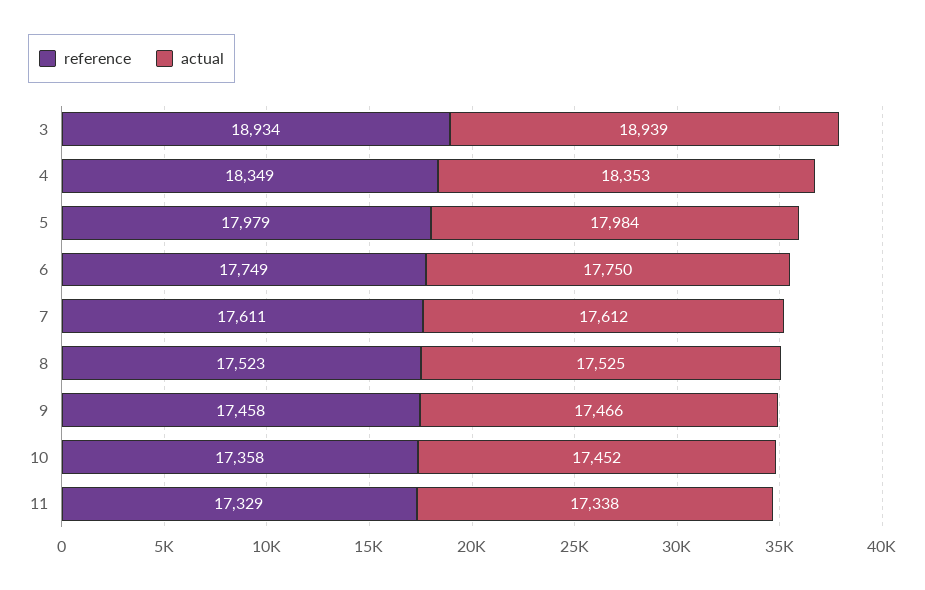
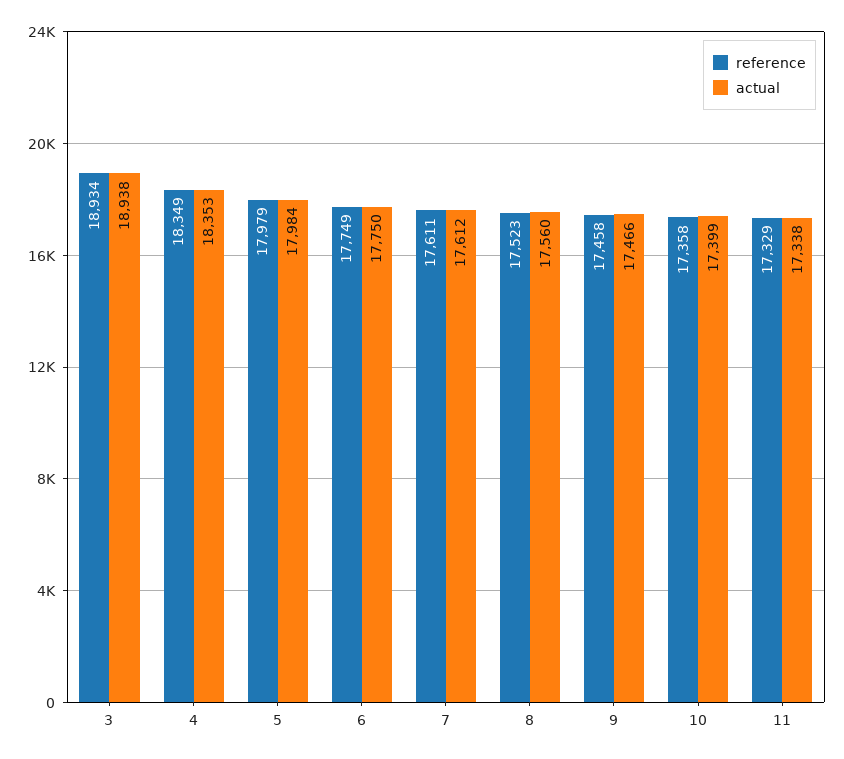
  {
    "reference": {
      "3": 18934,
      "4": 18349,
      "5": 17979,
      "6": 17749,
      "7": 17611,
      "8": 17523,
      "9": 17458,
      "10": 17358,
      "11": 17329
    },
    "actual": {
-     "3": 18939,
+     "3": 18938,
      "4": 18353,
      "5": 17984,
      "6": 17750,
      "7": 17612,
-     "8": 17525,
+     "8": 17560,
      "9": 17466,
-     "10": 17452,
+     "10": 17399,
      "11": 17338
    }
  }

